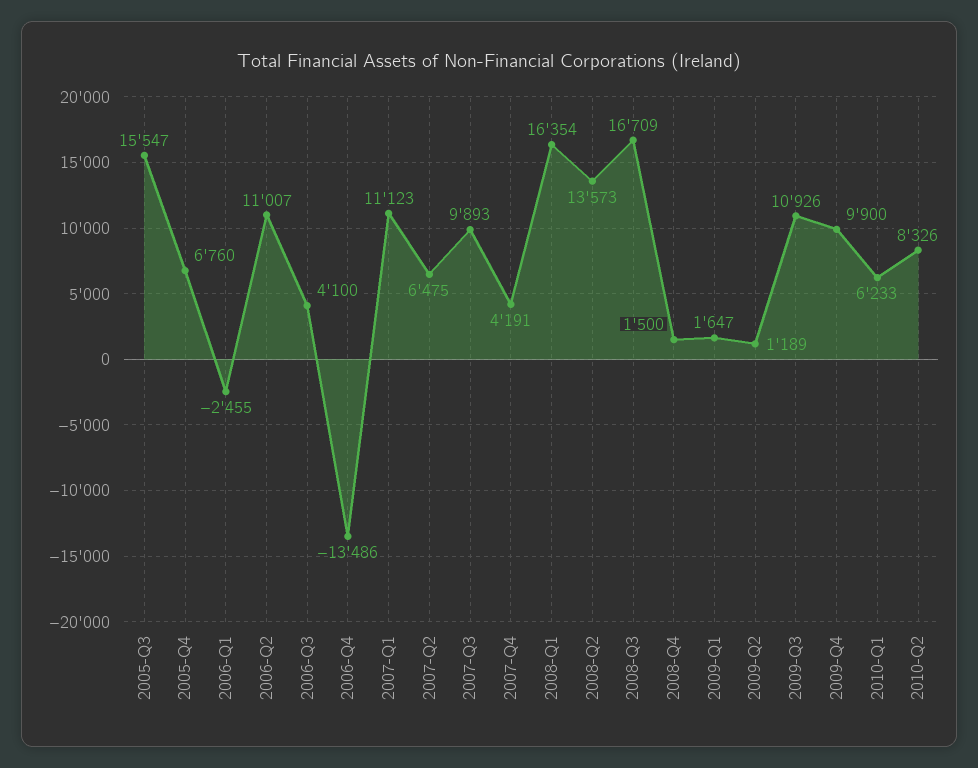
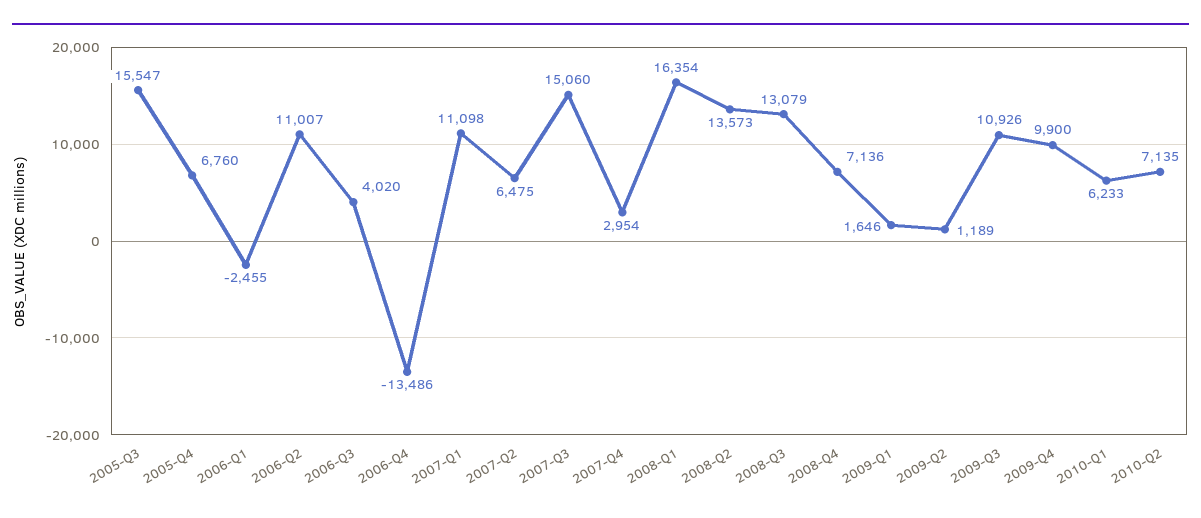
  {
    "2005-Q3": 15547,
    "2005-Q4": 6760,
    "2006-Q1": -2455,
    "2006-Q2": 11007,
-   "2006-Q3": 4100,
+   "2006-Q3": 4020,
    "2006-Q4": -13486,
-   "2007-Q1": 11123,
+   "2007-Q1": 11098,
    "2007-Q2": 6475,
-   "2007-Q3": 9893,
+   "2007-Q3": 15060,
-   "2007-Q4": 4191,
+   "2007-Q4": 2954,
    "2008-Q1": 16354,
    "2008-Q2": 13573,
-   "2008-Q3": 16709,
+   "2008-Q3": 13079,
-   "2008-Q4": 1500,
+   "2008-Q4": 7136,
-   "2009-Q1": 1647,
+   "2009-Q1": 1646,
    "2009-Q2": 1189,
    "2009-Q3": 10926,
    "2009-Q4": 9900,
    "2010-Q1": 6233,
-   "2010-Q2": 8326
+   "2010-Q2": 7135
  }

